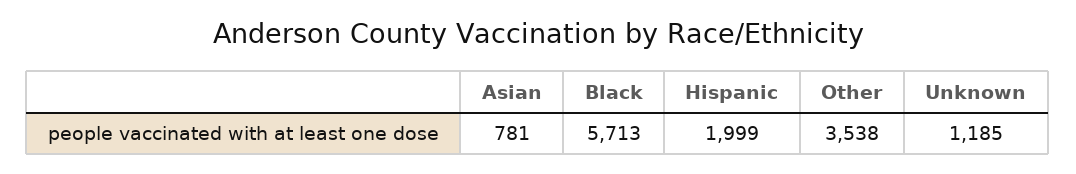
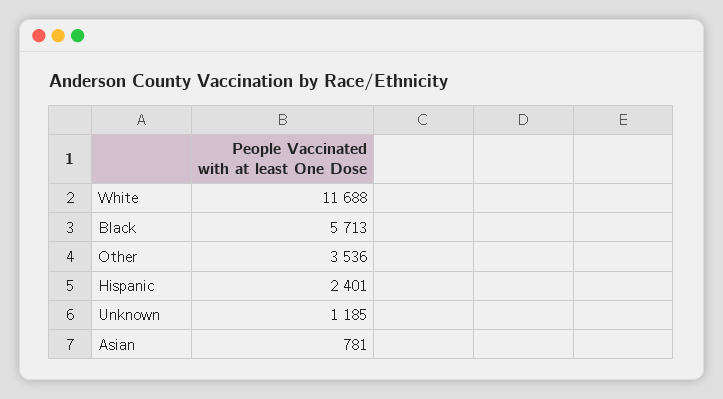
  {
    "Asian": 781,
    "Black": 5713,
-   "Hispanic": 1999,
+   "Hispanic": 2401,
-   "Other": 3538,
+   "Other": 3536,
-   "Unknown": 1185
+   "Unknown": 1185,
+   "White": 11688
  }

